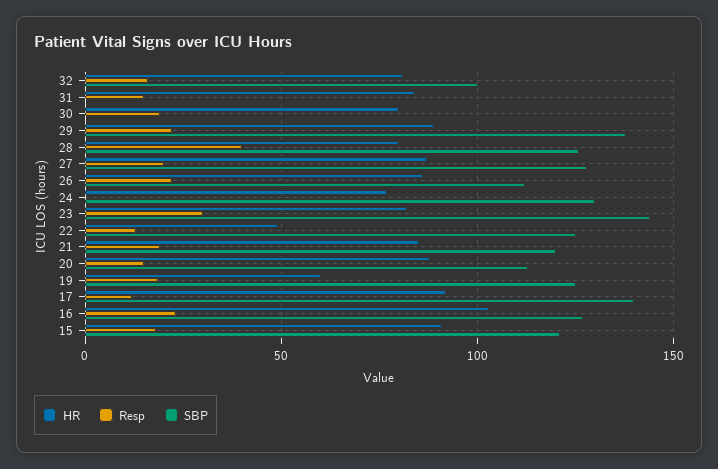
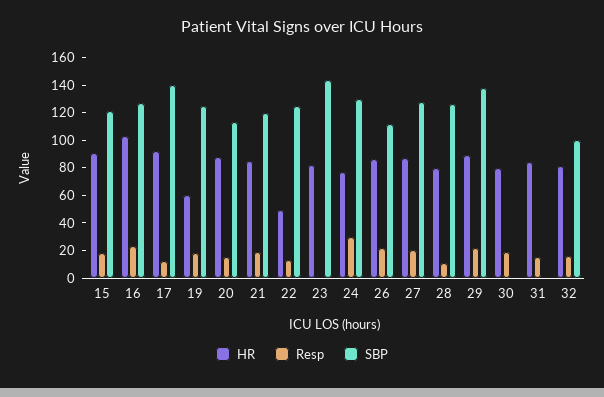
  {
    "HR": {
      "32": 80,
      "31": 85,
      "30": 80,
      "29": 90,
      "28": 80,
      "27": 85,
      "26": 85,
      "24": 75,
      "23": 80,
      "22": 50,
      "21": 85,
      "20": 90,
      "19": 60,
      "17": 90,
      "16": 105,
      "15": 90
    },
    "Resp": {
      "32": 15,
      "31": 15,
      "30": 20,
      "29": 20,
-     "28": 40,
+     "28": 10,
      "27": 20,
      "26": 20,
-     "24": 0,
+     "24": 30,
-     "23": 30,
+     "23": 0,
      "22": 15,
      "21": 20,
      "20": 15,
      "19": 20,
      "17": 10,
      "16": 25,
      "15": 20
    },
    "SBP": {
      "32": 100,
      "31": 0,
      "30": 0,
      "29": 140,
      "28": 125,
      "27": 130,
      "26": 110,
      "24": 130,
      "23": 145,
      "22": 125,
      "21": 120,
      "20": 115,
      "19": 125,
      "17": 140,
      "16": 125,
      "15": 120
    }
  }

